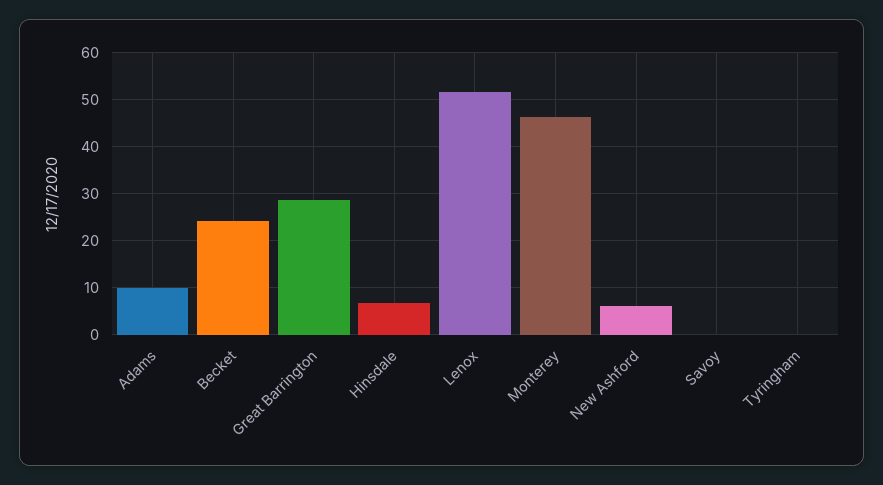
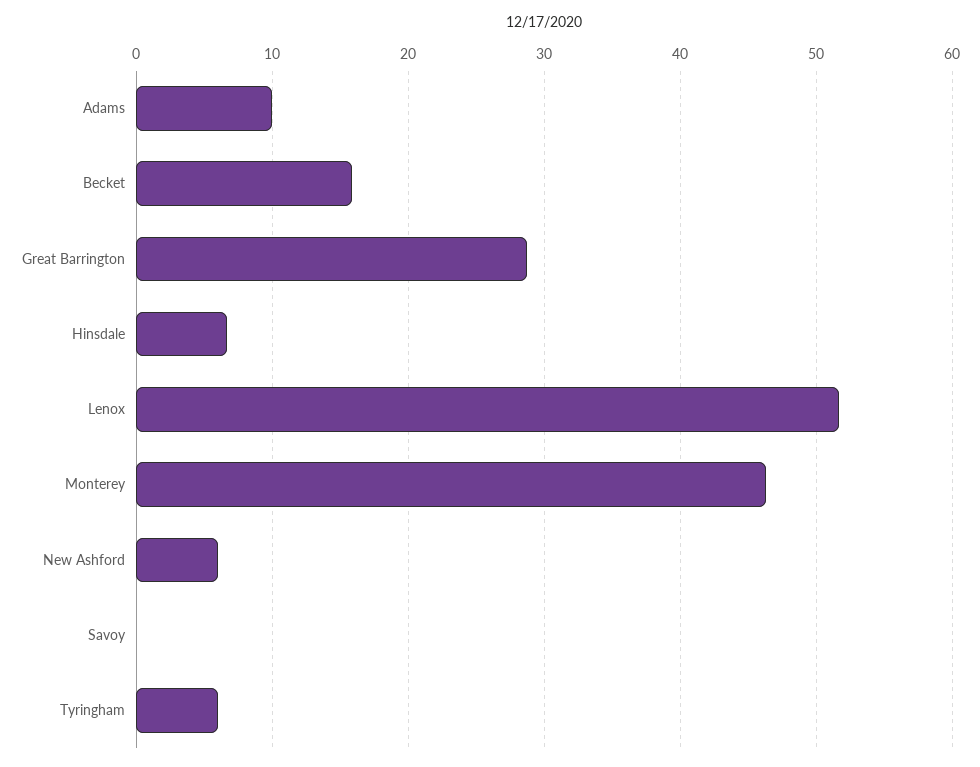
  {
    "Adams": 10,
-   "Becket": 24,
+   "Becket": 16,
    "Great Barrington": 29,
    "Hinsdale": 7,
    "Lenox": 52,
    "Monterey": 46,
    "New Ashford": 6,
    "Savoy": 0,
-   "Tyringham": 0
+   "Tyringham": 6
  }

